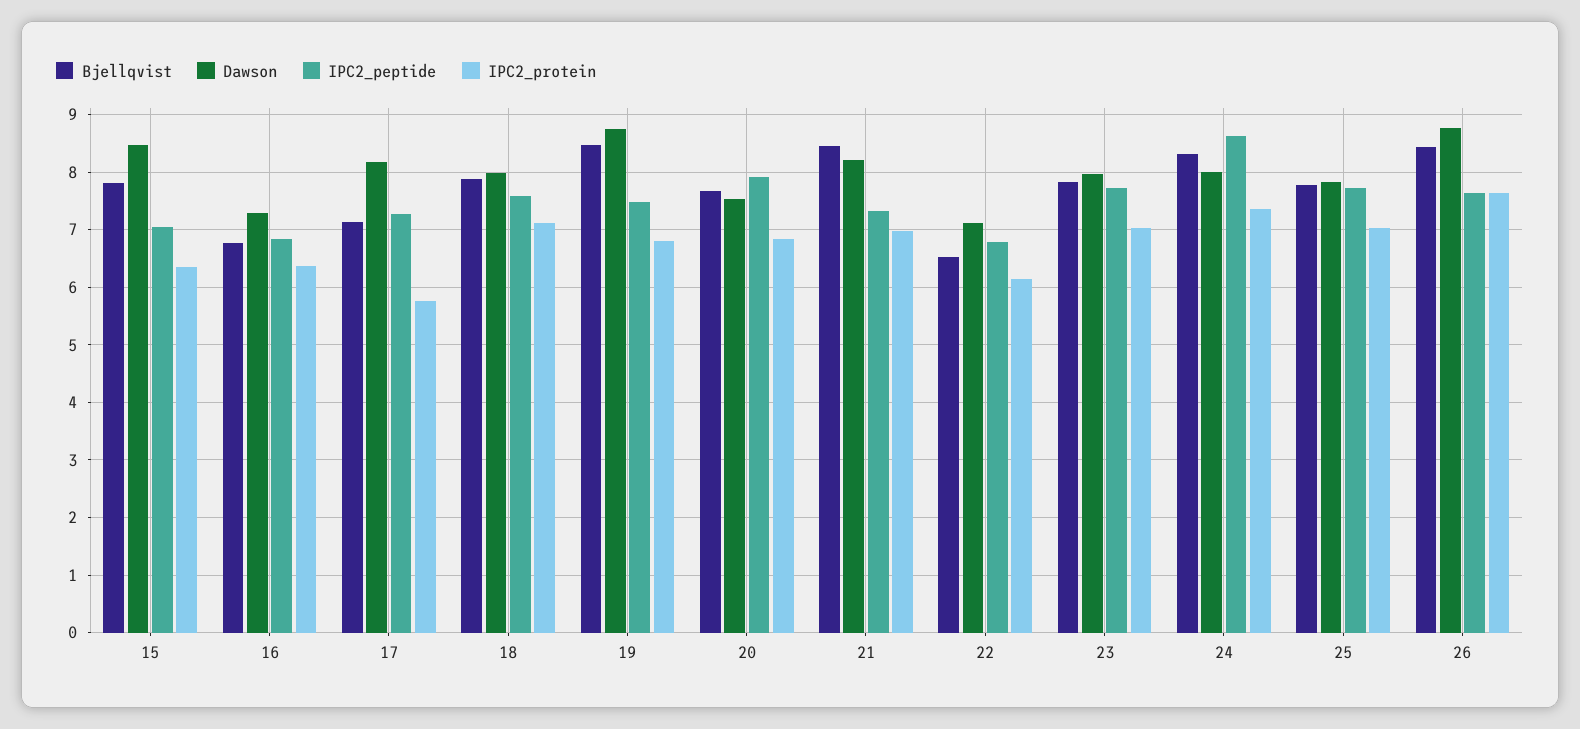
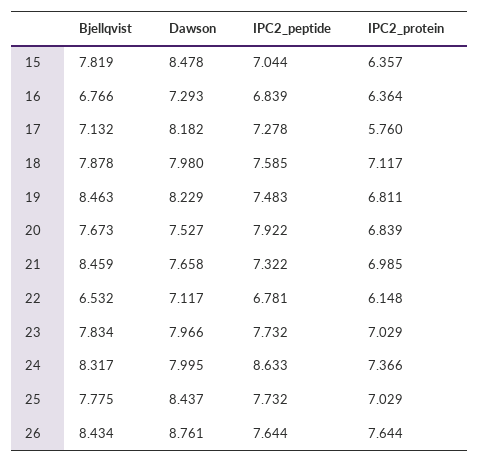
  {
    "Bjellqvist": {
      "15": 7.819,
      "16": 6.766,
      "17": 7.132,
      "18": 7.878,
      "19": 8.463,
      "20": 7.673,
      "21": 8.459,
      "22": 6.532,
      "23": 7.834,
      "24": 8.317,
      "25": 7.775,
      "26": 8.434
    },
    "Dawson": {
      "15": 8.478,
      "16": 7.293,
      "17": 8.182,
      "18": 7.98,
-     "19": 8.8,
+     "19": 8.229,
      "20": 7.527,
-     "21": 8.2,
+     "21": 7.658,
      "22": 7.117,
      "23": 7.966,
      "24": 7.995,
-     "25": 7.8,
+     "25": 8.437,
      "26": 8.761
    },
    "IPC2_peptide": {
      "15": 7.044,
      "16": 6.839,
      "17": 7.278,
      "18": 7.585,
      "19": 7.483,
      "20": 7.922,
      "21": 7.322,
      "22": 6.781,
      "23": 7.732,
      "24": 8.633,
      "25": 7.732,
      "26": 7.644
    },
    "IPC2_protein": {
      "15": 6.357,
      "16": 6.364,
      "17": 5.76,
      "18": 7.117,
      "19": 6.811,
      "20": 6.839,
      "21": 6.985,
      "22": 6.148,
      "23": 7.029,
      "24": 7.366,
      "25": 7.029,
      "26": 7.644
    }
  }

